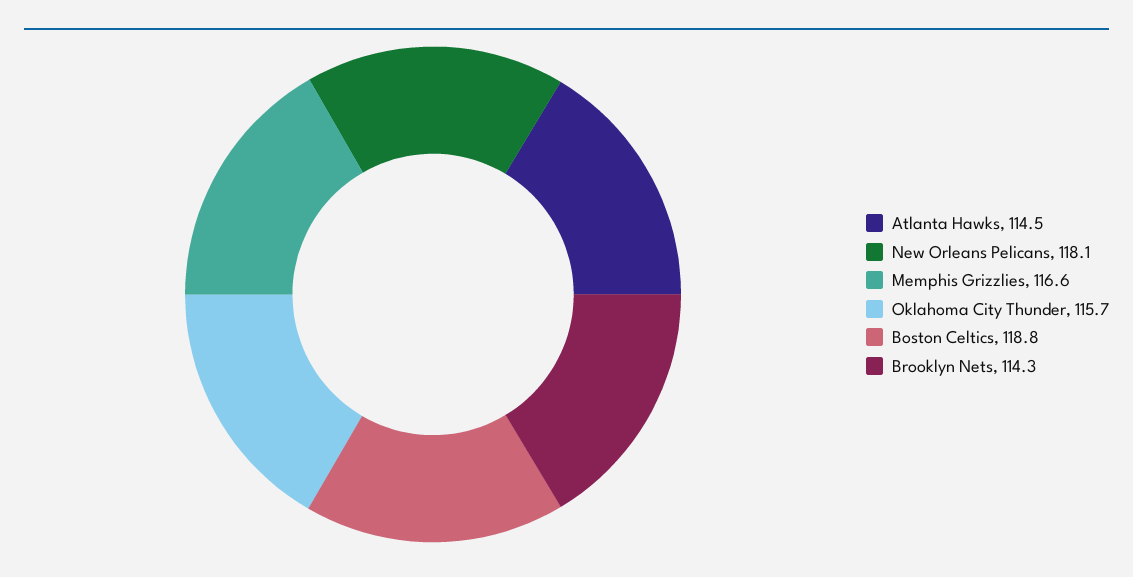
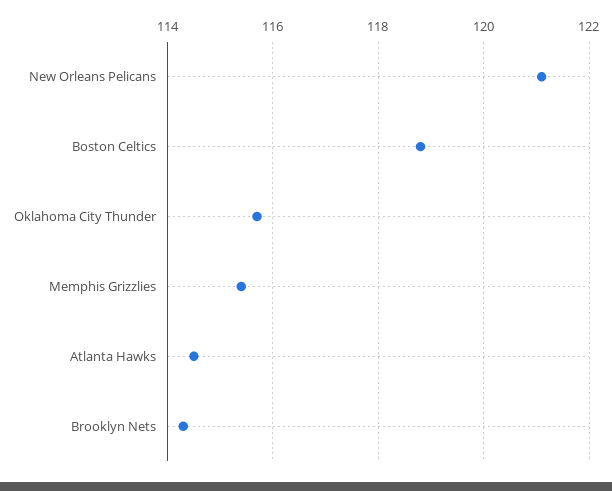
  {
    "Atlanta Hawks": 114.5,
-   "New Orleans Pelicans": 118.1,
+   "New Orleans Pelicans": 121,
-   "Memphis Grizzlies": 116.6,
+   "Memphis Grizzlies": 115.5,
    "Oklahoma City Thunder": 115.7,
    "Boston Celtics": 118.8,
    "Brooklyn Nets": 114.3
  }

